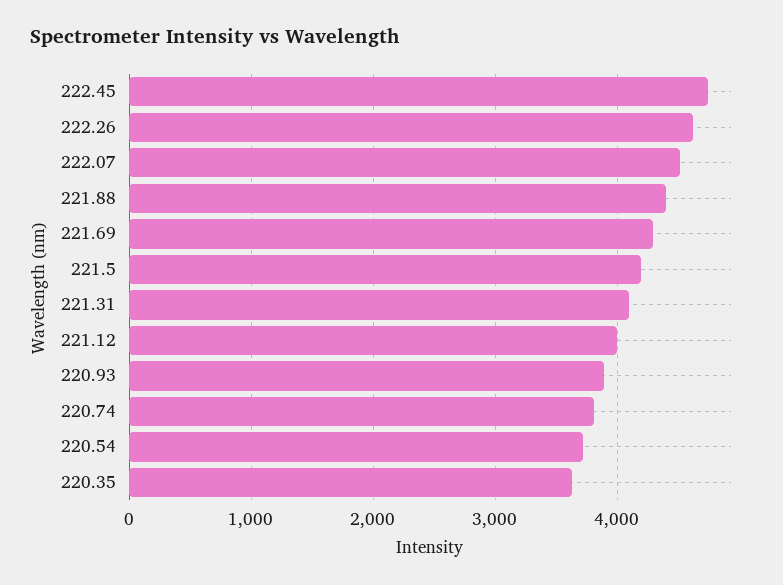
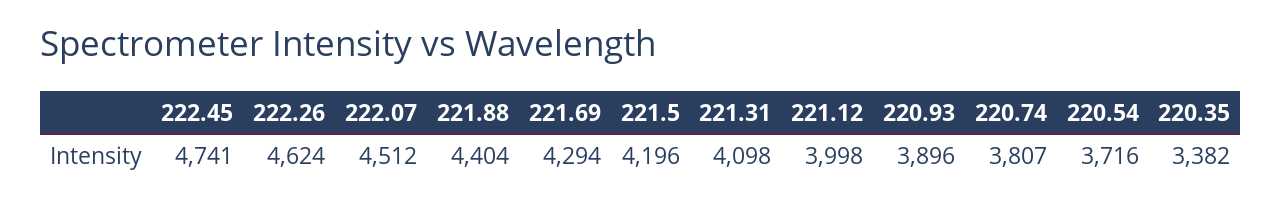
  {
    "222.45": 4741,
    "222.26": 4624,
    "222.07": 4512,
    "221.88": 4404,
    "221.69": 4294,
    "221.5": 4196,
    "221.31": 4098,
    "221.12": 3998,
    "220.93": 3896,
    "220.74": 3807,
    "220.54": 3716,
-   "220.35": 3600
+   "220.35": 3382
  }

